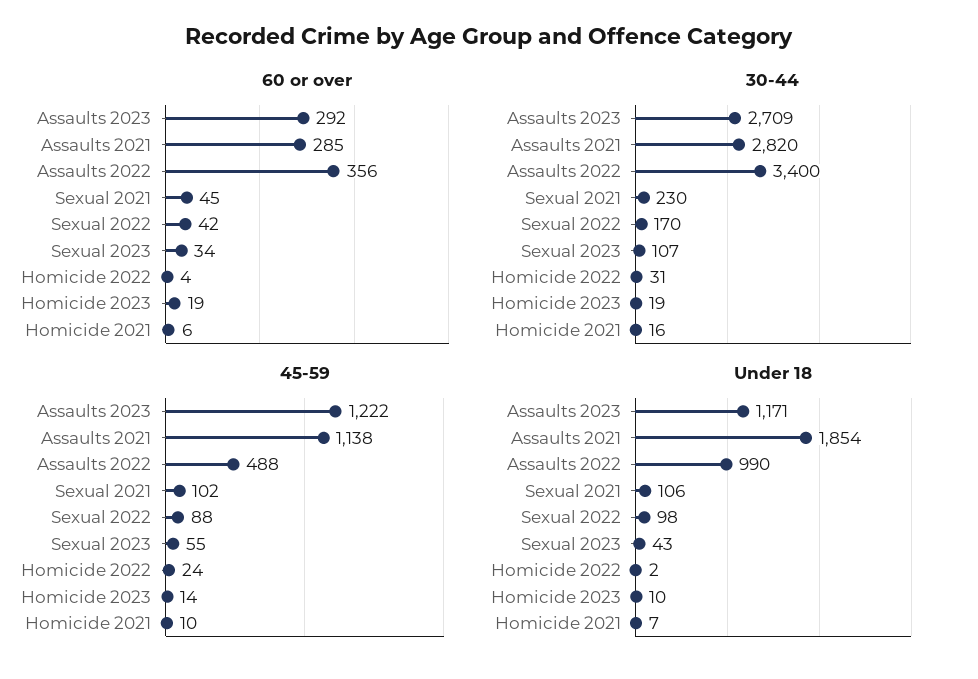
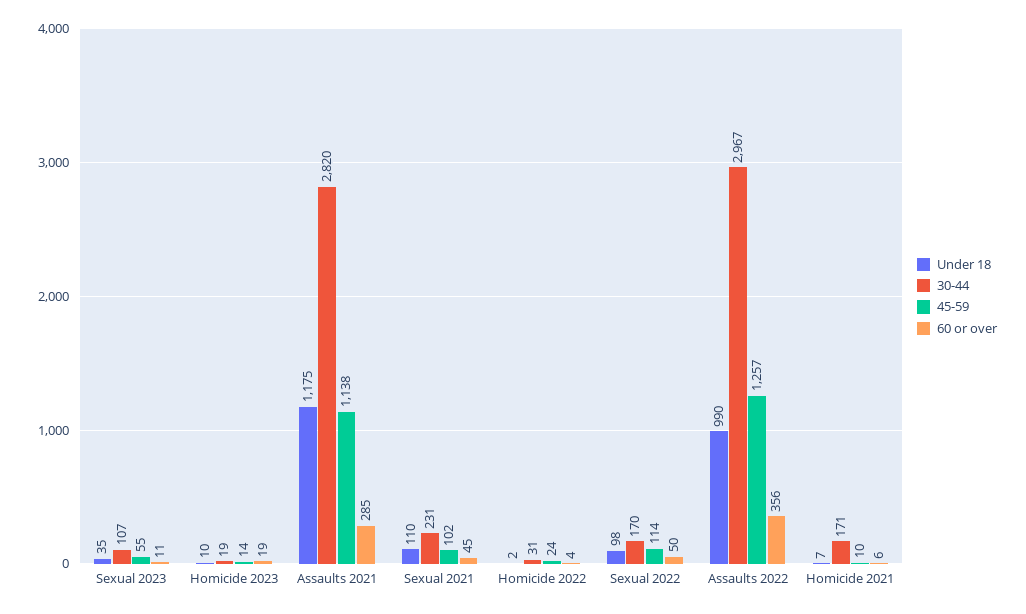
  {
    "60 or over": {
-     "Assaults 2023": 292,
      "Assaults 2021": 285,
      "Assaults 2022": 356,
      "Sexual 2021": 45,
-     "Sexual 2022": 42,
+     "Sexual 2022": 50,
-     "Sexual 2023": 34,
+     "Sexual 2023": 11,
      "Homicide 2022": 4,
      "Homicide 2023": 19,
      "Homicide 2021": 6
    },
    "30-44": {
-     "Assaults 2023": 2709,
      "Assaults 2021": 2820,
-     "Assaults 2022": 3400,
+     "Assaults 2022": 2967,
-     "Sexual 2021": 230,
+     "Sexual 2021": 231,
      "Sexual 2022": 170,
      "Sexual 2023": 107,
      "Homicide 2022": 31,
      "Homicide 2023": 19,
-     "Homicide 2021": 16
+     "Homicide 2021": 171
    },
    "45-59": {
-     "Assaults 2023": 1222,
      "Assaults 2021": 1138,
-     "Assaults 2022": 488,
+     "Assaults 2022": 1257,
      "Sexual 2021": 102,
-     "Sexual 2022": 88,
+     "Sexual 2022": 114,
      "Sexual 2023": 55,
      "Homicide 2022": 24,
      "Homicide 2023": 14,
      "Homicide 2021": 10
    },
    "Under 18": {
-     "Assaults 2023": 1171,
-     "Assaults 2021": 1854,
+     "Assaults 2021": 1175,
      "Assaults 2022": 990,
-     "Sexual 2021": 106,
+     "Sexual 2021": 110,
      "Sexual 2022": 98,
-     "Sexual 2023": 43,
+     "Sexual 2023": 35,
      "Homicide 2022": 2,
      "Homicide 2023": 10,
      "Homicide 2021": 7
    }
  }

